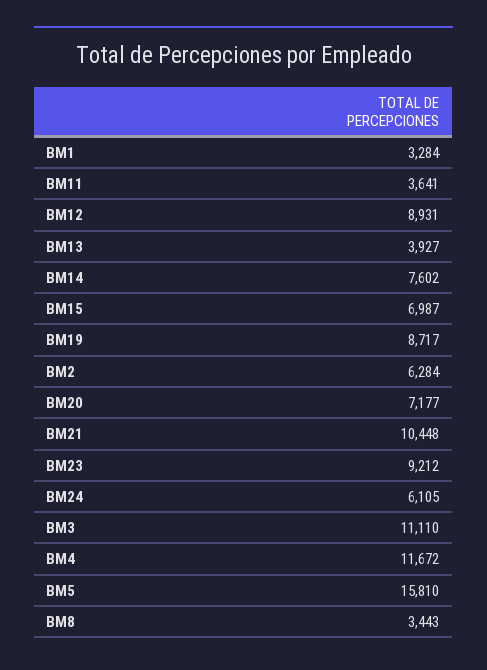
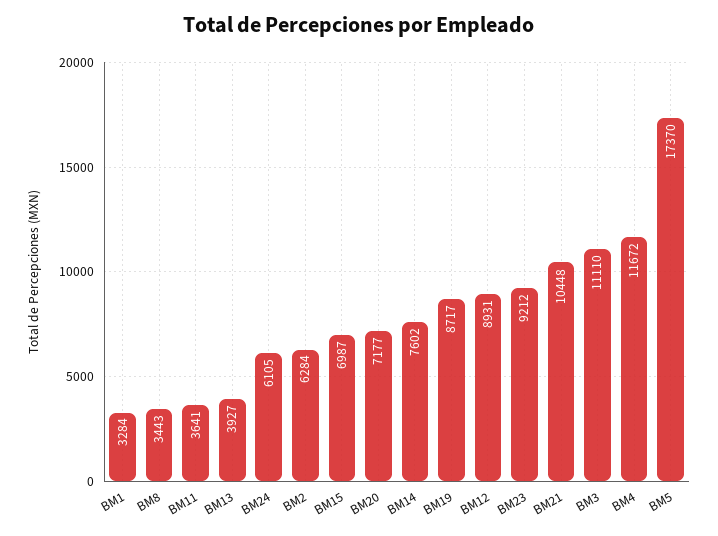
  {
    "BM1": 3284,
    "BM11": 3641,
    "BM12": 8931,
    "BM13": 3927,
    "BM14": 7602,
    "BM15": 6987,
    "BM19": 8717,
    "BM2": 6284,
    "BM20": 7177,
    "BM21": 10448,
    "BM23": 9212,
    "BM24": 6105,
    "BM3": 11110,
    "BM4": 11672,
-   "BM5": 15810,
+   "BM5": 17370,
    "BM8": 3443
  }

